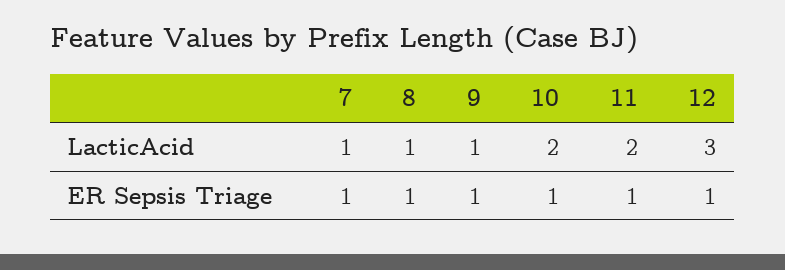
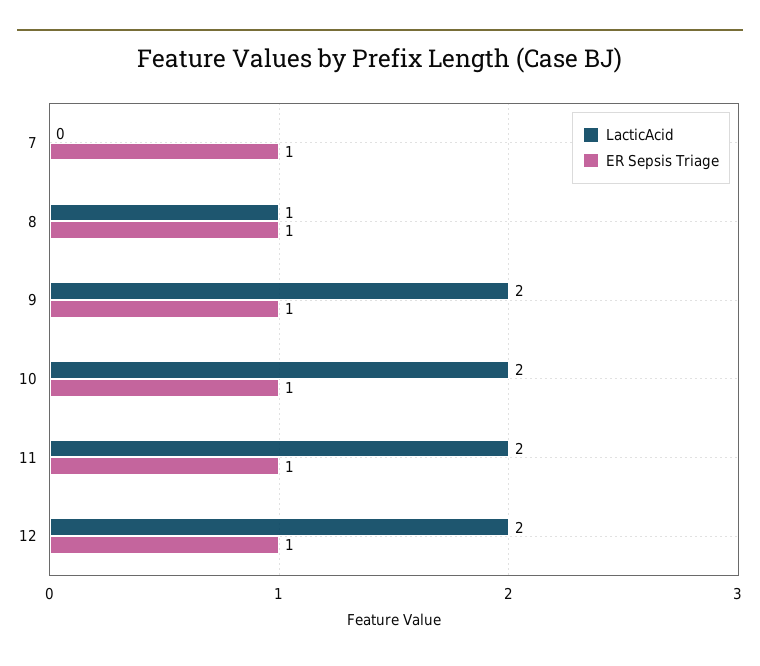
  {
    "LacticAcid": {
-     "7": 1,
+     "7": 0,
      "8": 1,
-     "9": 1,
+     "9": 2,
      "10": 2,
      "11": 2,
-     "12": 3
+     "12": 2
    },
    "ER Sepsis Triage": {
      "7": 1,
      "8": 1,
      "9": 1,
      "10": 1,
      "11": 1,
      "12": 1
    }
  }

